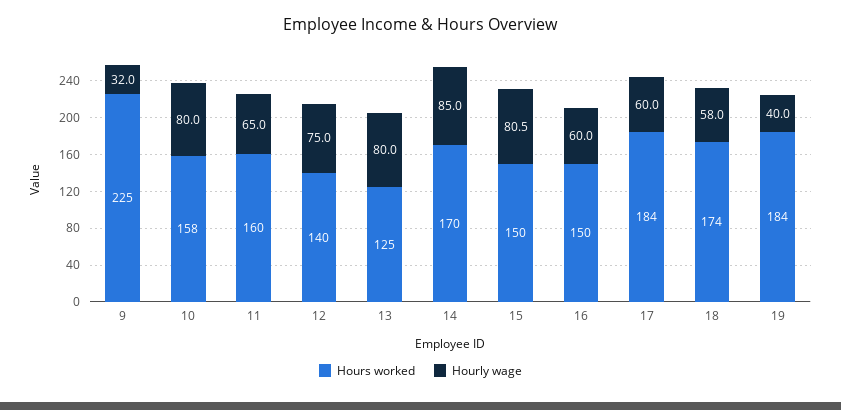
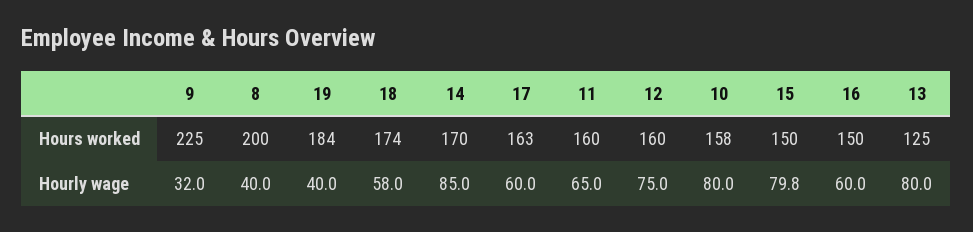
  {
    "Hours worked": {
      "9": 225,
      "10": 158,
      "11": 160,
-     "12": 140,
+     "12": 160,
      "13": 125,
      "14": 170,
      "15": 150,
      "16": 150,
-     "17": 184,
+     "17": 163,
      "18": 174,
-     "19": 184
+     "19": 184,
+     "8": 200
    },
    "Hourly wage": {
      "9": 32,
      "10": 80,
      "11": 65,
      "12": 75,
      "13": 80,
      "14": 85,
-     "15": 80.5,
+     "15": 79.8,
      "16": 60,
      "17": 60,
      "18": 58,
-     "19": 40
+     "19": 40,
+     "8": 40
    }
  }

